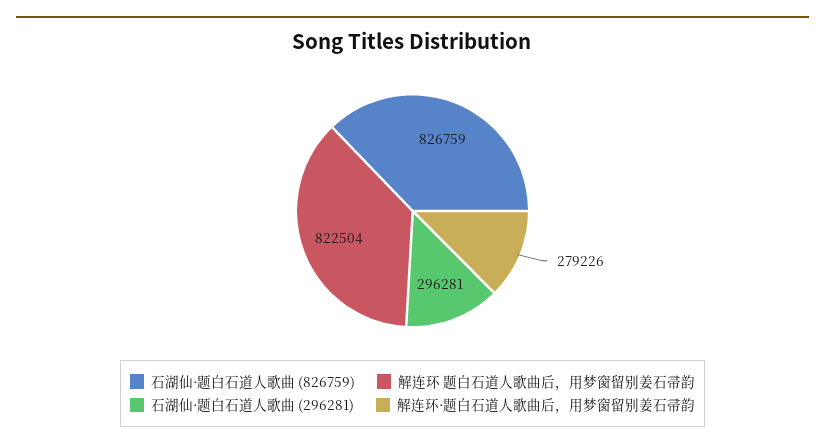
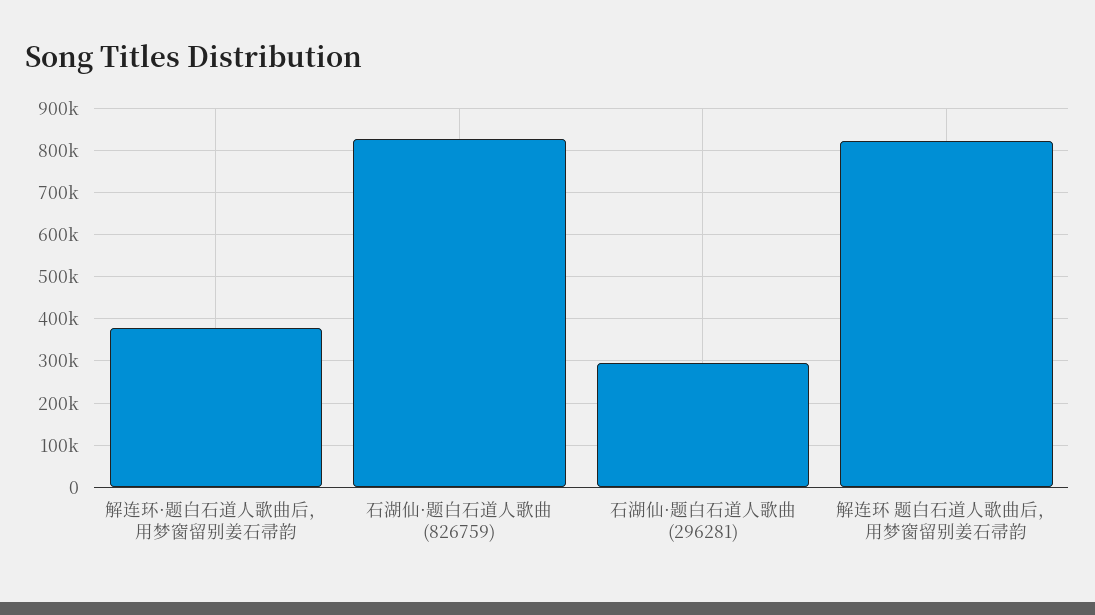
  {
    "石湖仙·题白石道人歌曲 (826759)": 826759,
    "解连环 题白石道人歌曲后，用梦窗留别姜石帚韵": 822504,
    "石湖仙·题白石道人歌曲 (296281)": 296281,
-   "解连环·题白石道人歌曲后，用梦窗留别姜石帚韵": 279226
+   "解连环·题白石道人歌曲后，用梦窗留别姜石帚韵": 380000
  }

